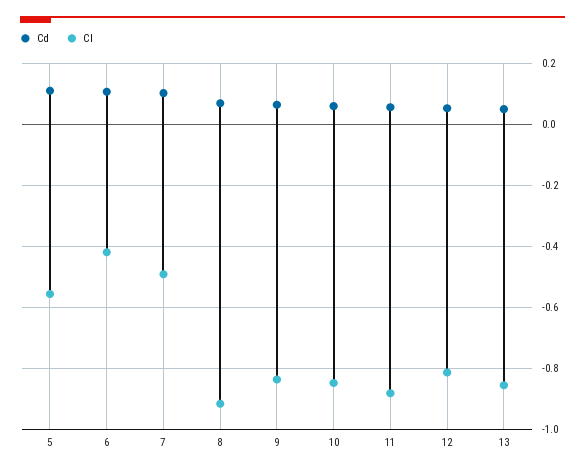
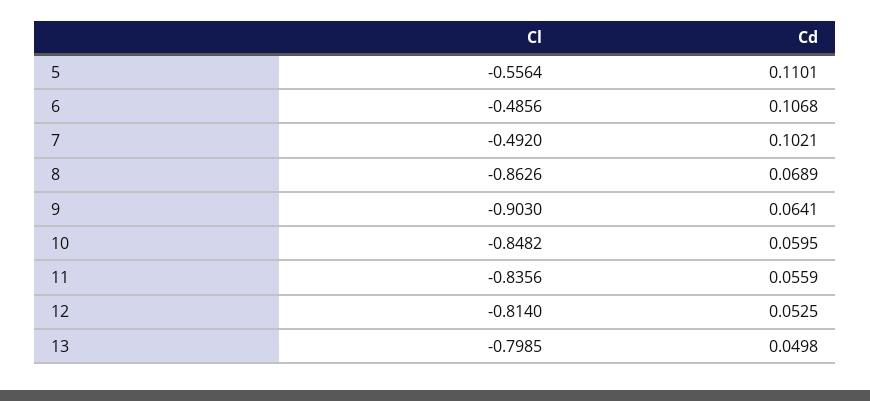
  {
    "Cd": {
      "5": 0.1101,
      "6": 0.1068,
      "7": 0.1021,
      "8": 0.0689,
      "9": 0.0641,
      "10": 0.0595,
      "11": 0.0559,
      "12": 0.0525,
      "13": 0.0498
    },
    "Cl": {
      "5": -0.5564,
-     "6": -0.42,
+     "6": -0.4856,
      "7": -0.492,
-     "8": -0.92,
+     "8": -0.8626,
-     "9": -0.84,
+     "9": -0.903,
      "10": -0.8482,
-     "11": -0.88,
+     "11": -0.8356,
      "12": -0.814,
-     "13": -0.86
+     "13": -0.7985
    }
  }

